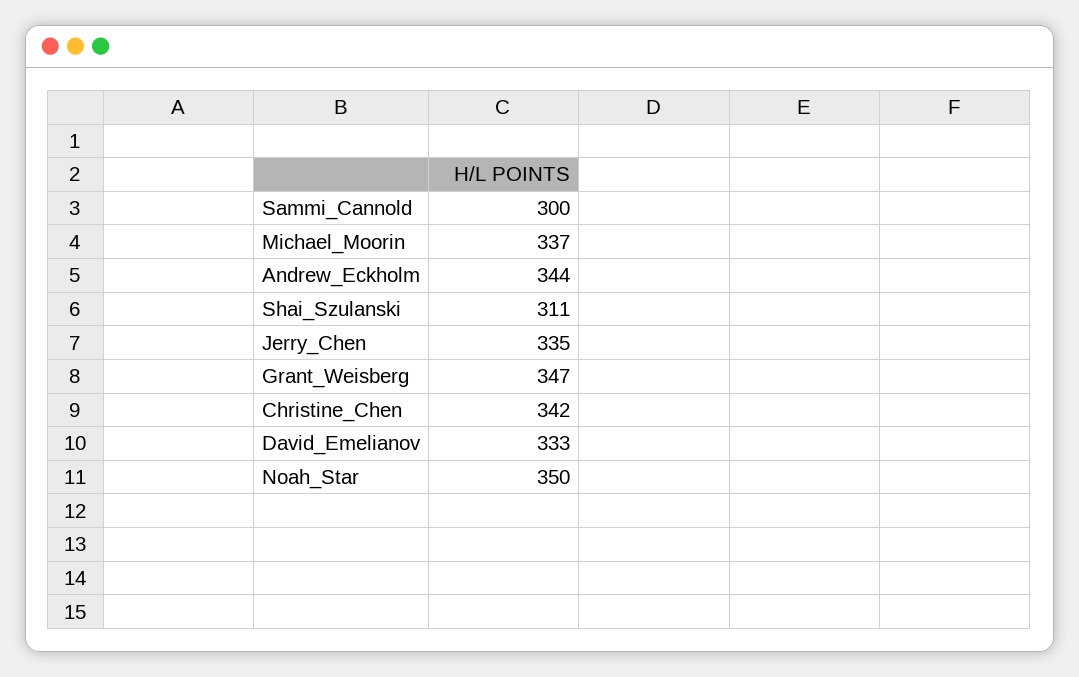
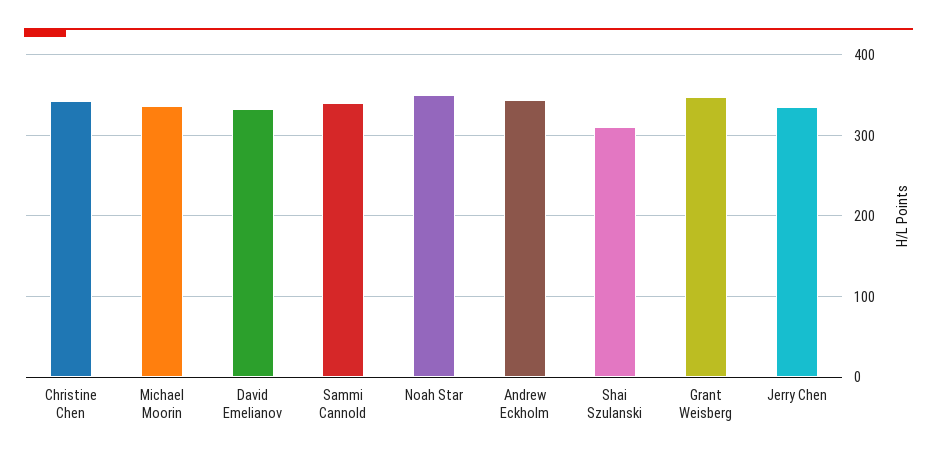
  {
-   "Sammi_Cannold": 300,
+   "Sammi_Cannold": 340,
    "Michael_Moorin": 337,
    "Andrew_Eckholm": 344,
    "Shai_Szulanski": 311,
    "Jerry_Chen": 335,
    "Grant_Weisberg": 347,
    "Christine_Chen": 342,
    "David_Emelianov": 333,
    "Noah_Star": 350
  }

